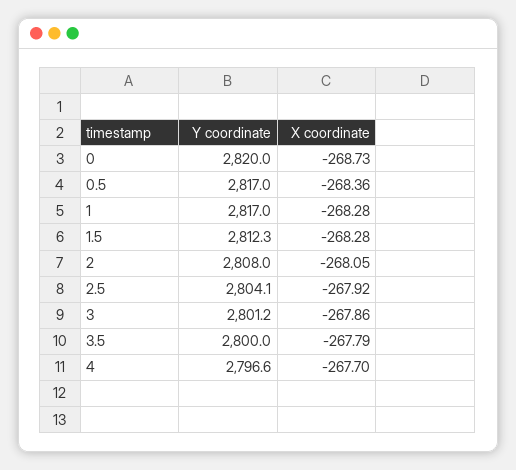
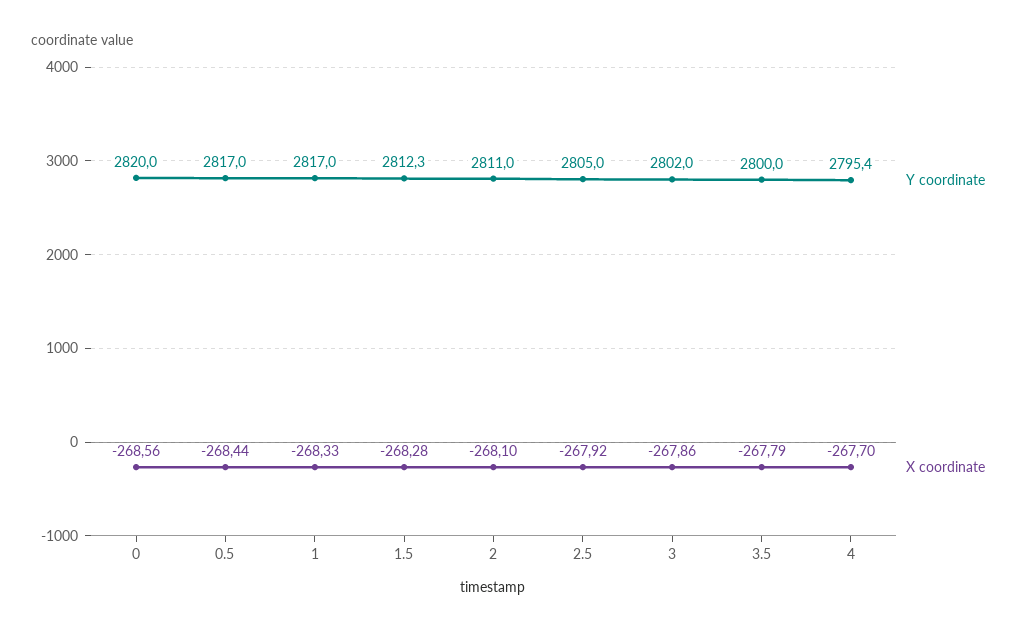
  {
    "Y coordinate": {
      "0": 2820,
      "0.5": 2817,
      "1": 2817,
      "1.5": 2812.3,
-     "2": 2808,
+     "2": 2811,
-     "2.5": 2804.1,
+     "2.5": 2805,
-     "3": 2801.2,
+     "3": 2802,
      "3.5": 2800,
-     "4": 2796.6
+     "4": 2795.4
    },
    "X coordinate": {
-     "0": -268.73,
+     "0": -268.56,
-     "0.5": -268.36,
+     "0.5": -268.44,
-     "1": -268.28,
+     "1": -268.33,
      "1.5": -268.28,
-     "2": -268.05,
+     "2": -268.1,
      "2.5": -267.92,
      "3": -267.86,
      "3.5": -267.79,
      "4": -267.7
    }
  }

